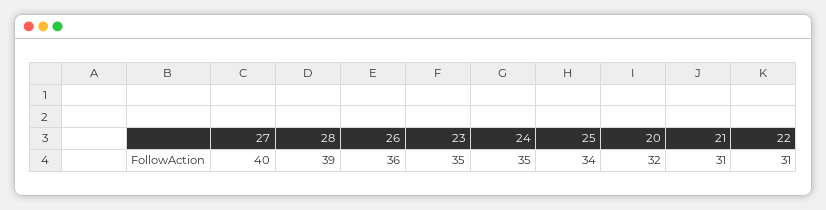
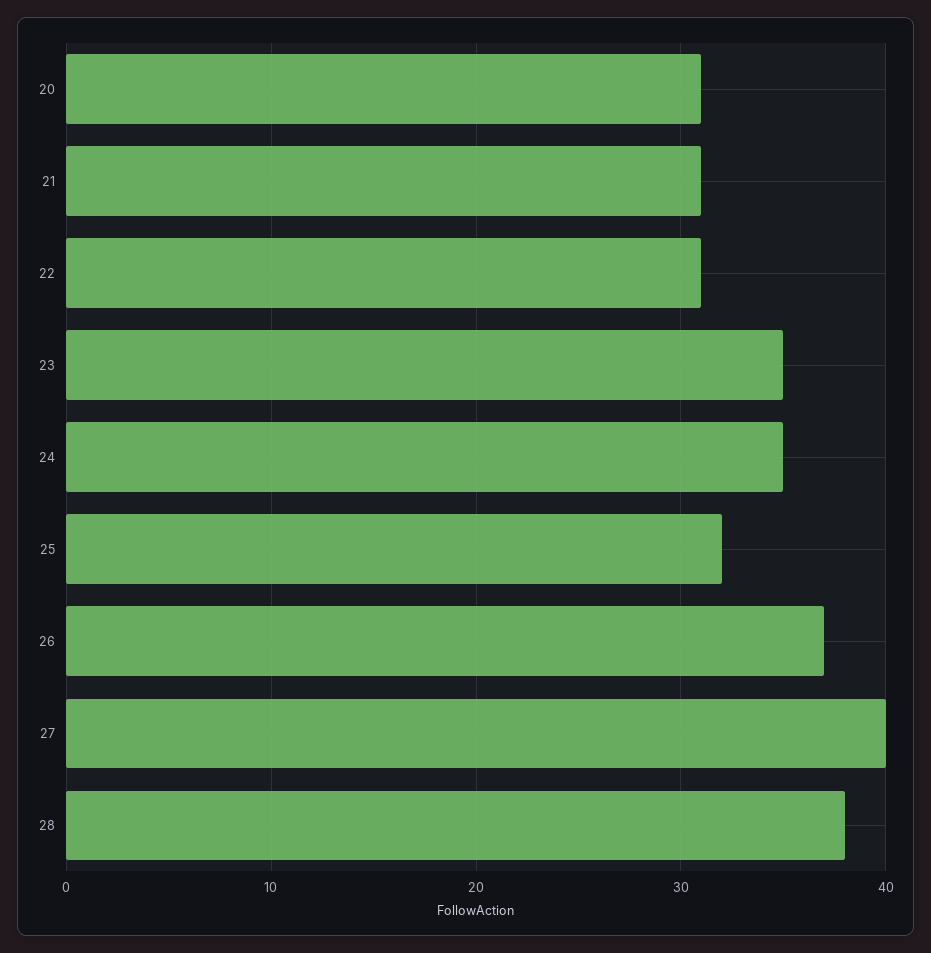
  {
    "27": 40,
-   "28": 39,
+   "28": 38,
-   "26": 36,
+   "26": 37,
    "23": 35,
    "24": 35,
-   "25": 34,
+   "25": 32,
-   "20": 32,
+   "20": 31,
    "21": 31,
    "22": 31
  }

